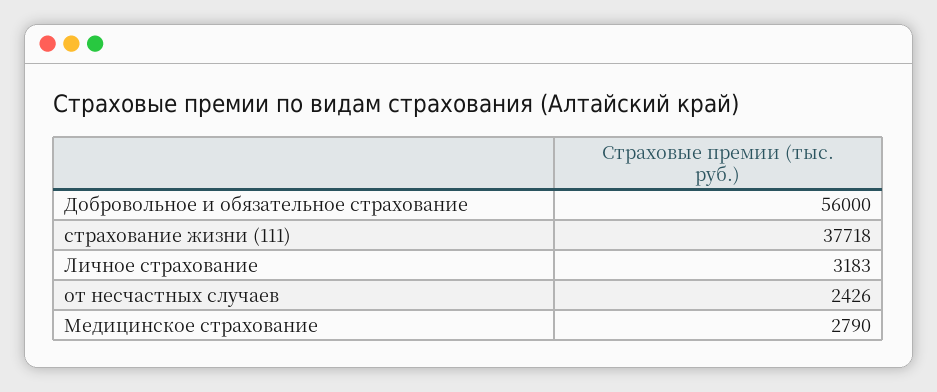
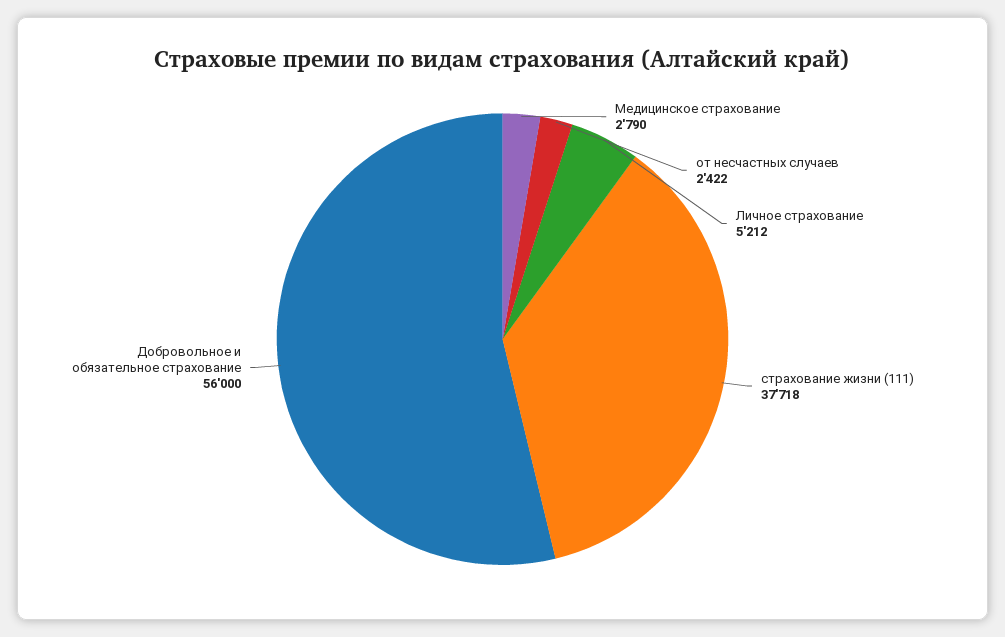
  {
    "Добровольное и обязательное страхование": 56000,
    "страхование жизни (111)": 37718,
-   "Личное страхование": 3183,
+   "Личное страхование": 5212,
-   "от несчастных случаев": 2426,
+   "от несчастных случаев": 2422,
    "Медицинское страхование": 2790
  }

